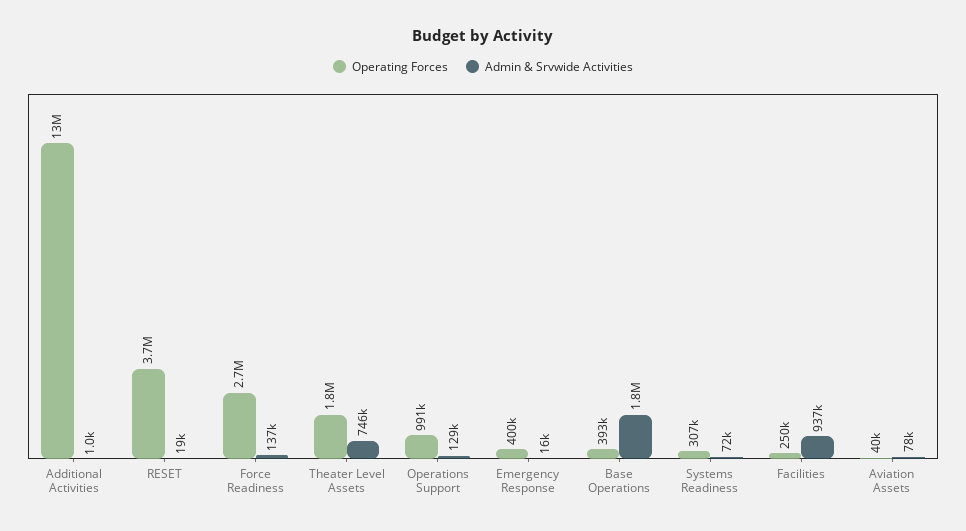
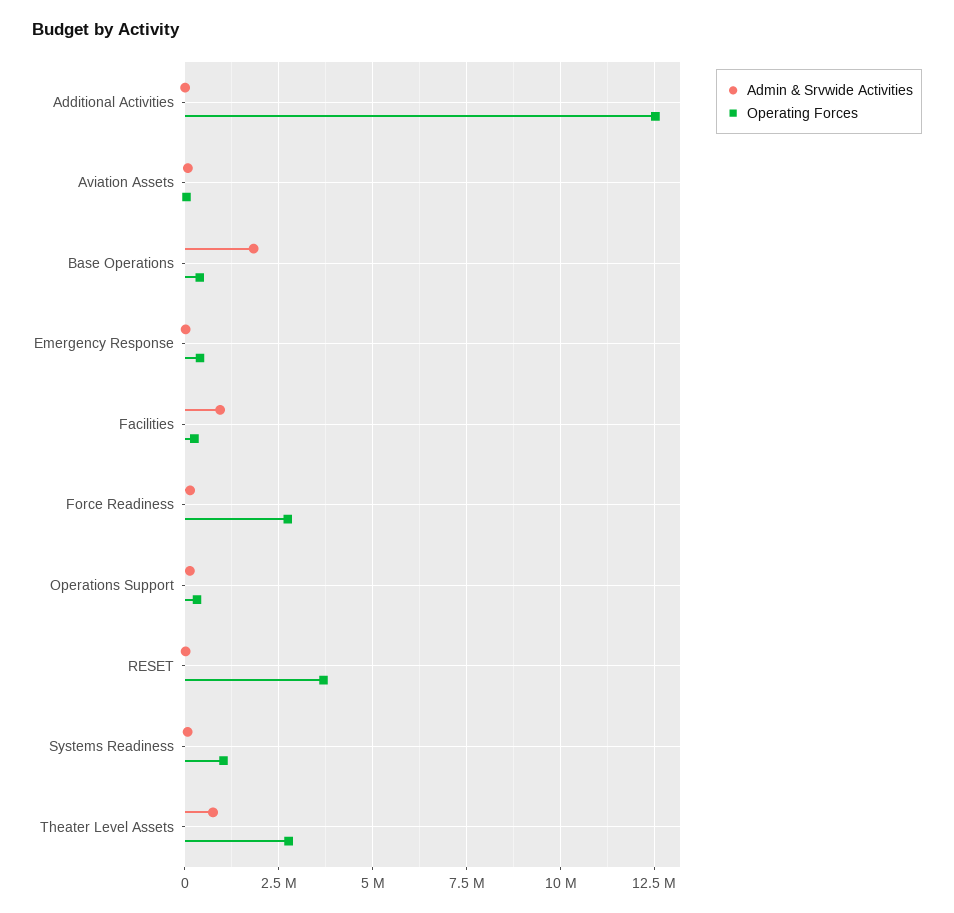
  {
    "Operating Forces": {
      "Additional Activities": 13000000,
      "RESET": 3700000,
      "Force Readiness": 2700000,
-     "Theater Level Assets": 1800000,
+     "Theater Level Assets": 2750000,
-     "Operations Support": 991000,
+     "Operations Support": 250000,
      "Emergency Response": 400000,
      "Base Operations": 393000,
-     "Systems Readiness": 307000,
+     "Systems Readiness": 1000000,
      "Facilities": 250000,
      "Aviation Assets": 40000
    },
    "Admin & Srvwide Activities": {
      "Additional Activities": 1000,
      "RESET": 19000,
      "Force Readiness": 137000,
      "Theater Level Assets": 746000,
      "Operations Support": 129000,
      "Emergency Response": 16000,
      "Base Operations": 1800000,
      "Systems Readiness": 72000,
      "Facilities": 937000,
      "Aviation Assets": 78000
    }
  }

